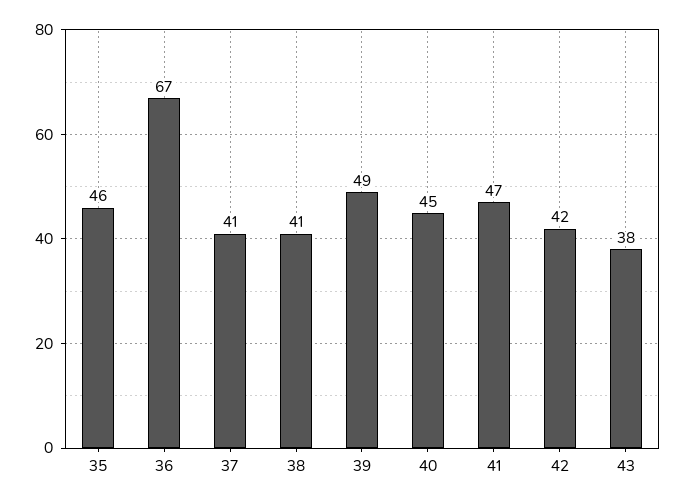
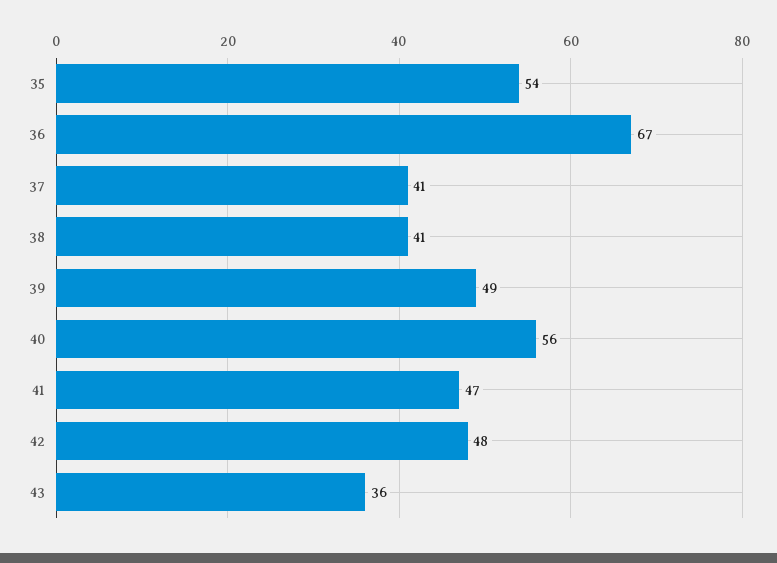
  {
-   "35": 46,
+   "35": 54,
    "36": 67,
    "37": 41,
    "38": 41,
    "39": 49,
-   "40": 45,
+   "40": 56,
    "41": 47,
-   "42": 42,
+   "42": 48,
-   "43": 38
+   "43": 36
  }

